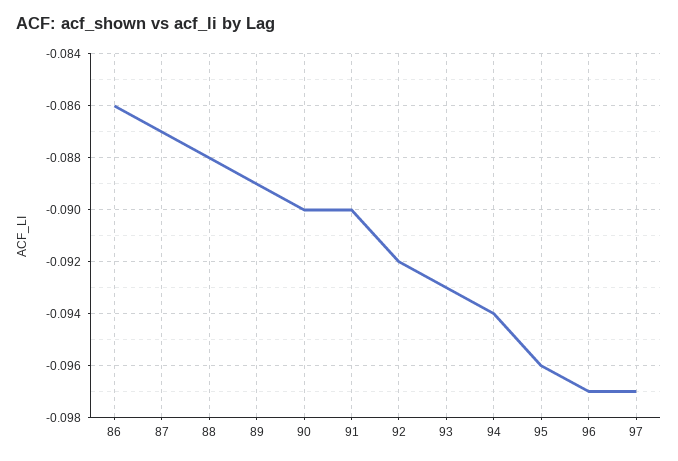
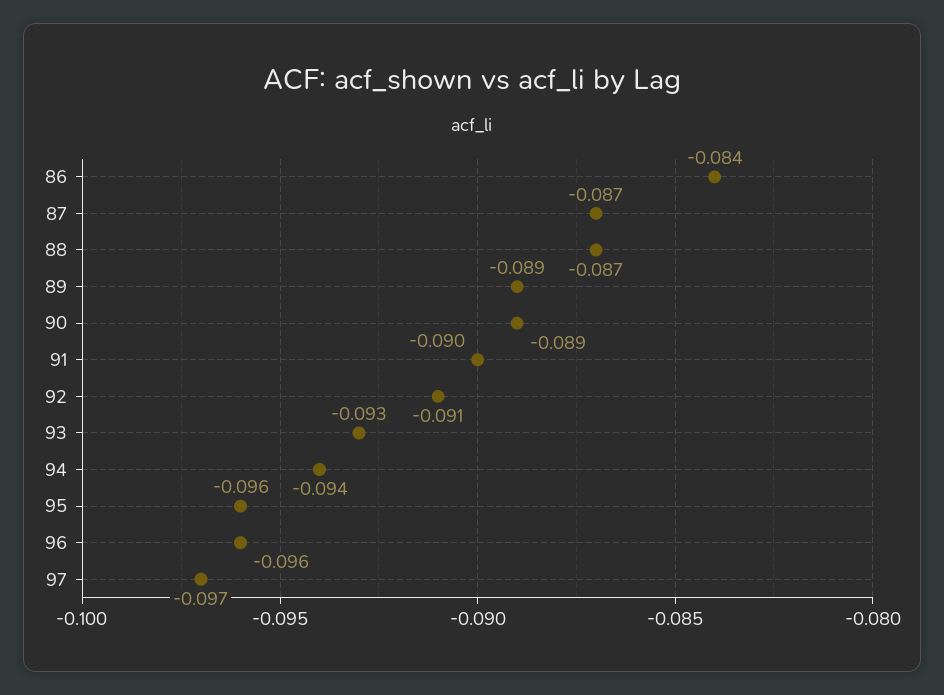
  {
-   "86": -0.086,
+   "86": -0.084,
    "87": -0.087,
-   "88": -0.088,
+   "88": -0.087,
    "89": -0.089,
-   "90": -0.09,
+   "90": -0.089,
    "91": -0.09,
-   "92": -0.092,
+   "92": -0.091,
    "93": -0.093,
    "94": -0.094,
    "95": -0.096,
-   "96": -0.097,
+   "96": -0.096,
    "97": -0.097
  }

